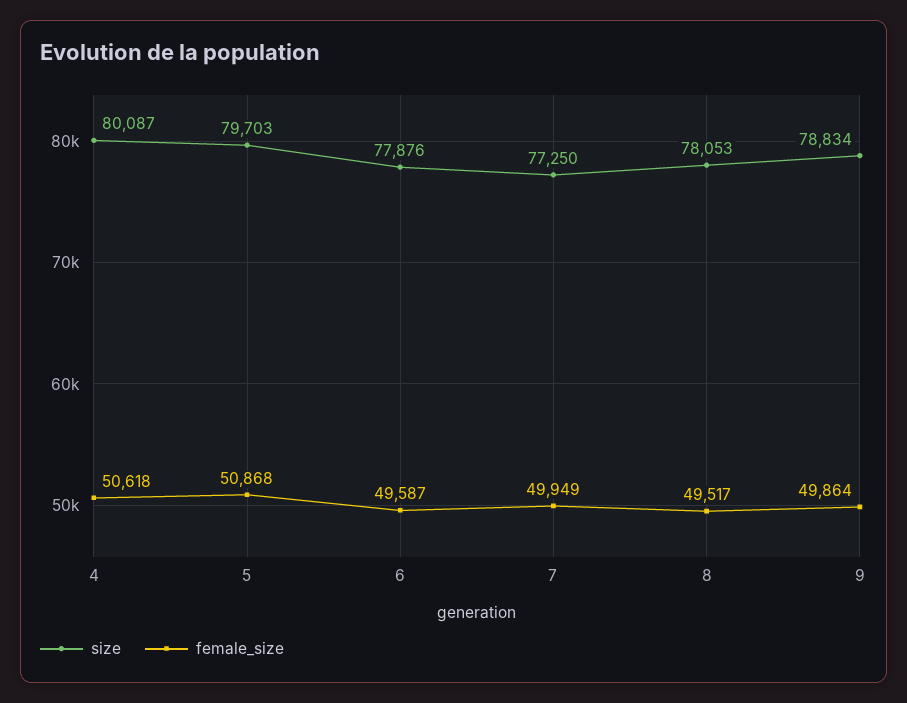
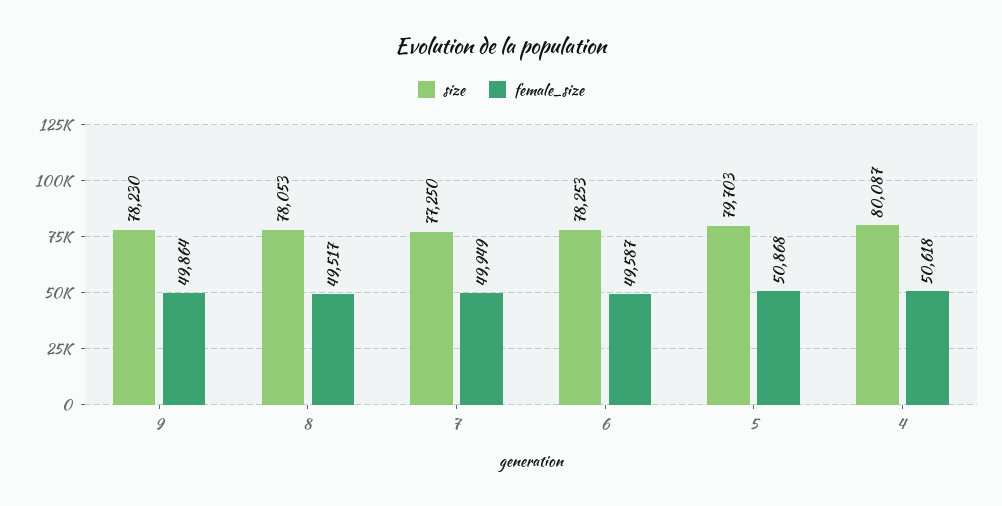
  {
    "size": {
      "4": 80087,
      "5": 79703,
-     "6": 77876,
+     "6": 78253,
      "7": 77250,
      "8": 78053,
-     "9": 78834
+     "9": 78230
    },
    "female_size": {
      "4": 50618,
      "5": 50868,
      "6": 49587,
      "7": 49949,
      "8": 49517,
      "9": 49864
    }
  }

